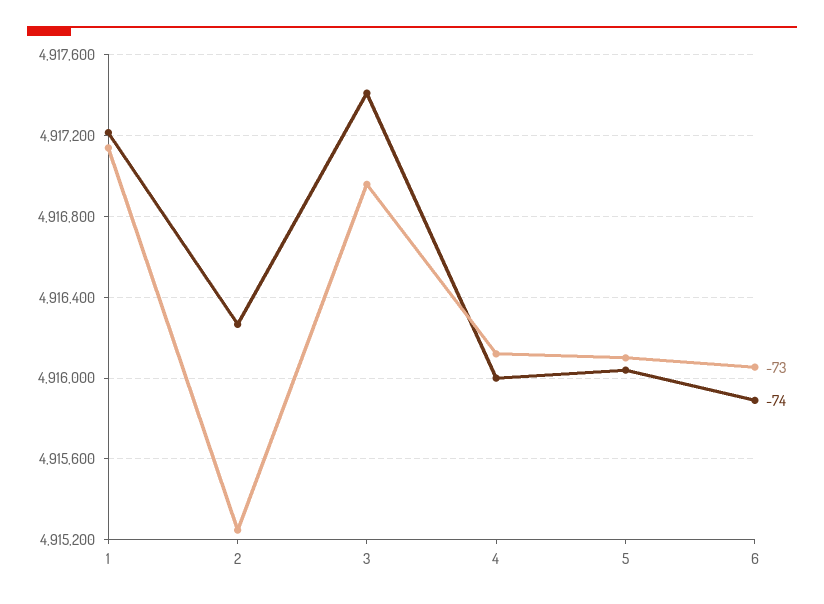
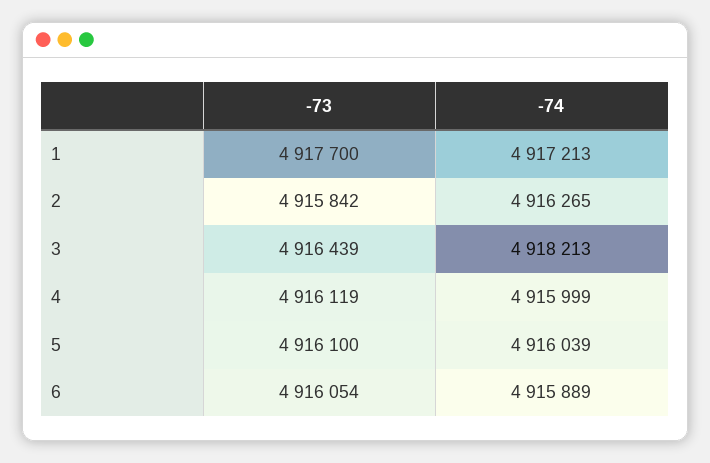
  {
    "-73": {
-     "1": 4917150,
+     "1": 4917700,
-     "2": 4915250,
+     "2": 4915842,
-     "3": 4916950,
+     "3": 4916439,
      "4": 4916119,
      "5": 4916100,
      "6": 4916054
    },
    "-74": {
      "1": 4917213,
      "2": 4916265,
-     "3": 4917400,
+     "3": 4918213,
      "4": 4915999,
      "5": 4916039,
      "6": 4915889
    }
  }

